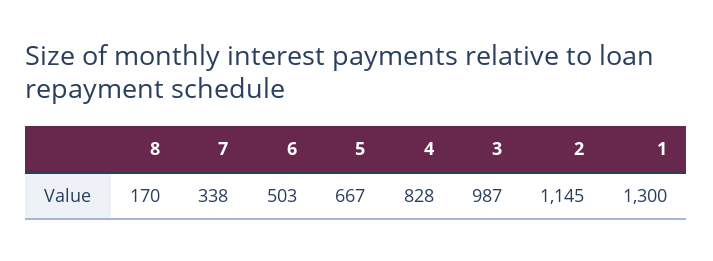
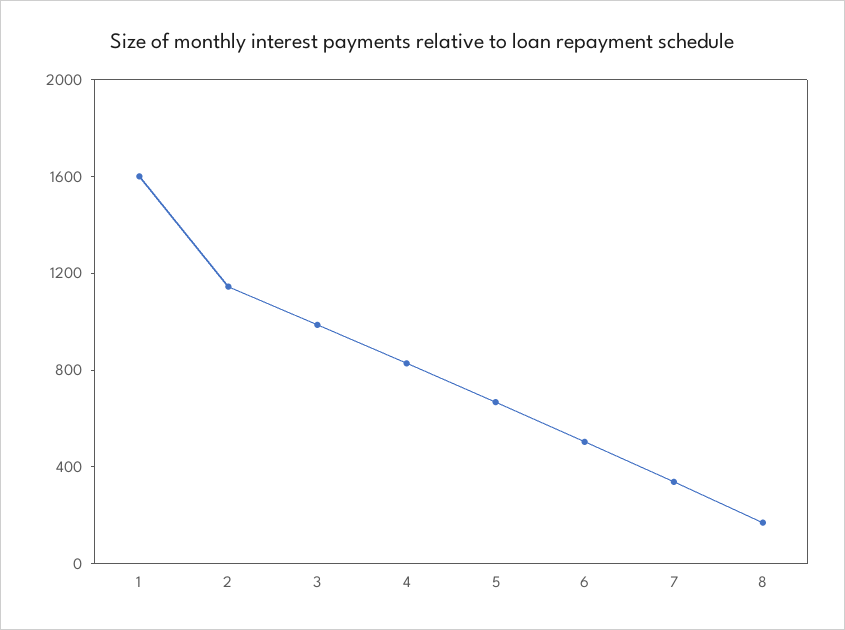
  {
    "8": 170,
    "7": 338,
    "6": 503,
    "5": 667,
    "4": 828,
    "3": 987,
    "2": 1145,
-   "1": 1300
+   "1": 1600
  }

